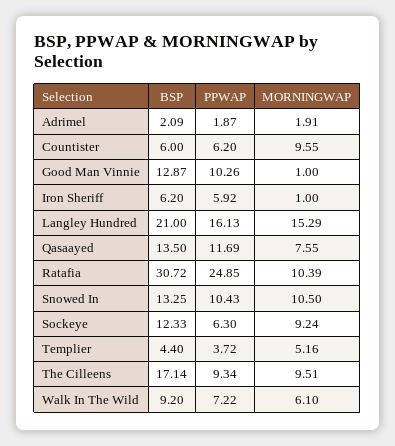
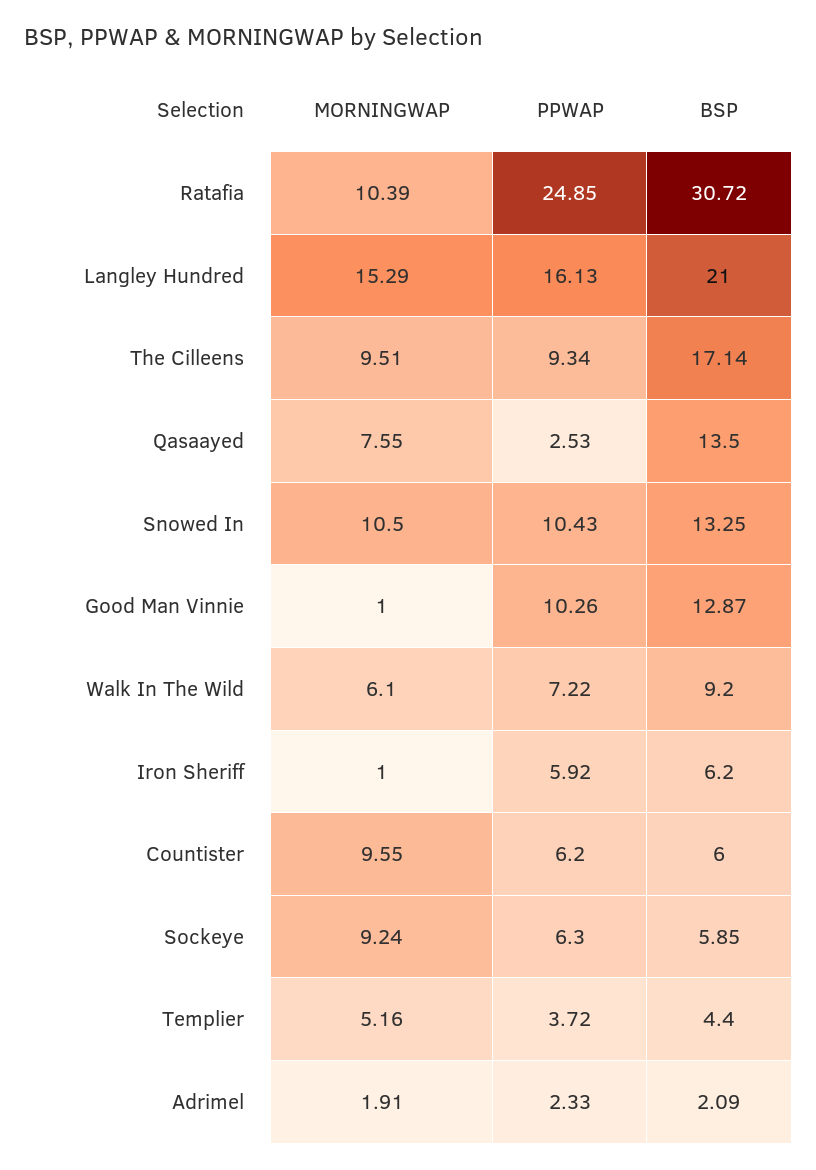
  {
    "BSP": {
      "Adrimel": 2.09,
      "Countister": 6,
      "Good Man Vinnie": 12.87,
      "Iron Sheriff": 6.2,
      "Langley Hundred": 21,
      "Qasaayed": 13.5,
      "Ratafia": 30.72,
      "Snowed In": 13.25,
-     "Sockeye": 12.33,
+     "Sockeye": 5.85,
      "Templier": 4.4,
      "The Cilleens": 17.14,
      "Walk In The Wild": 9.2
    },
    "PPWAP": {
-     "Adrimel": 1.87,
+     "Adrimel": 2.33,
      "Countister": 6.2,
      "Good Man Vinnie": 10.26,
      "Iron Sheriff": 5.92,
      "Langley Hundred": 16.13,
-     "Qasaayed": 11.69,
+     "Qasaayed": 2.53,
      "Ratafia": 24.85,
      "Snowed In": 10.43,
      "Sockeye": 6.3,
      "Templier": 3.72,
      "The Cilleens": 9.34,
      "Walk In The Wild": 7.22
    },
    "MORNINGWAP": {
      "Adrimel": 1.91,
      "Countister": 9.55,
      "Good Man Vinnie": 1,
      "Iron Sheriff": 1,
      "Langley Hundred": 15.29,
      "Qasaayed": 7.55,
      "Ratafia": 10.39,
      "Snowed In": 10.5,
      "Sockeye": 9.24,
      "Templier": 5.16,
      "The Cilleens": 9.51,
      "Walk In The Wild": 6.1
    }
  }

